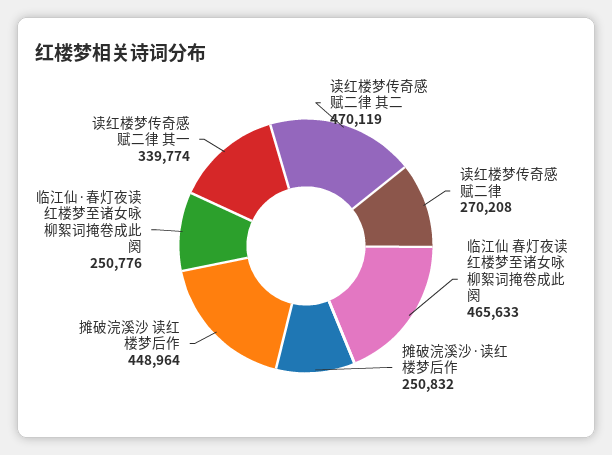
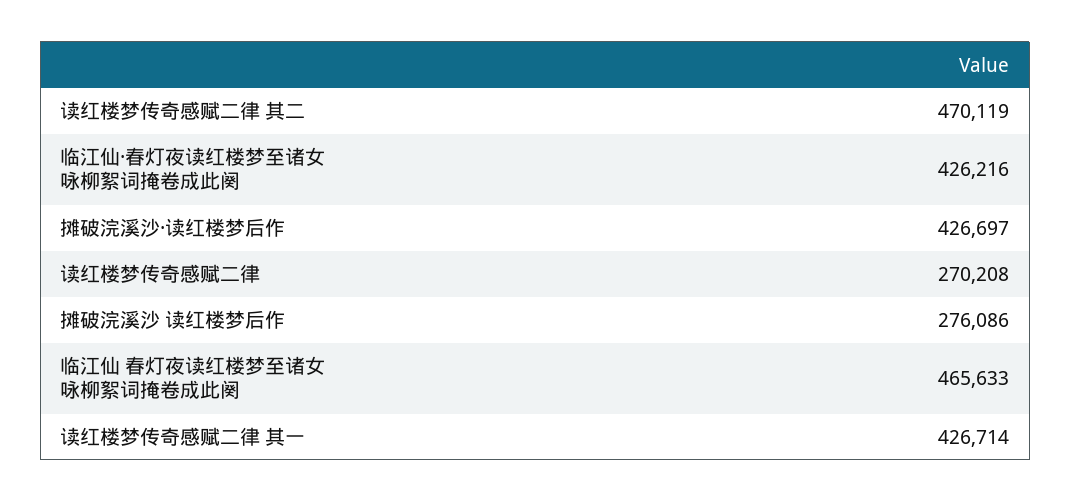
  {
    "读红楼梦传奇感赋二律 其二": 470119,
    "读红楼梦传奇感赋二律": 270208,
    "临江仙 春灯夜读红楼梦至诸女咏柳絮词掩卷成此阕": 465633,
-   "摊破浣溪沙·读红楼梦后作": 250832,
+   "摊破浣溪沙·读红楼梦后作": 426697,
-   "摊破浣溪沙 读红楼梦后作": 448964,
+   "摊破浣溪沙 读红楼梦后作": 276086,
-   "临江仙·春灯夜读红楼梦至诸女咏柳絮词掩卷成此阕": 250776,
+   "临江仙·春灯夜读红楼梦至诸女咏柳絮词掩卷成此阕": 426216,
-   "读红楼梦传奇感赋二律 其一": 339774
+   "读红楼梦传奇感赋二律 其一": 426714
  }

